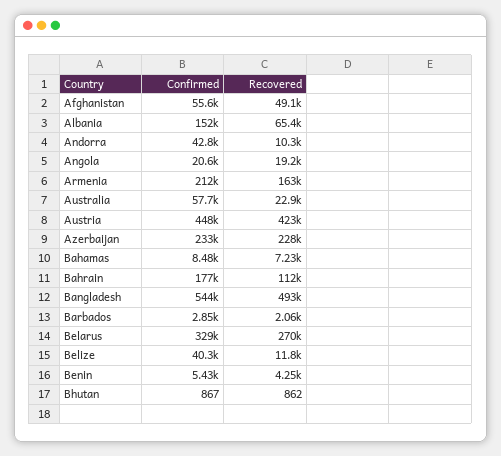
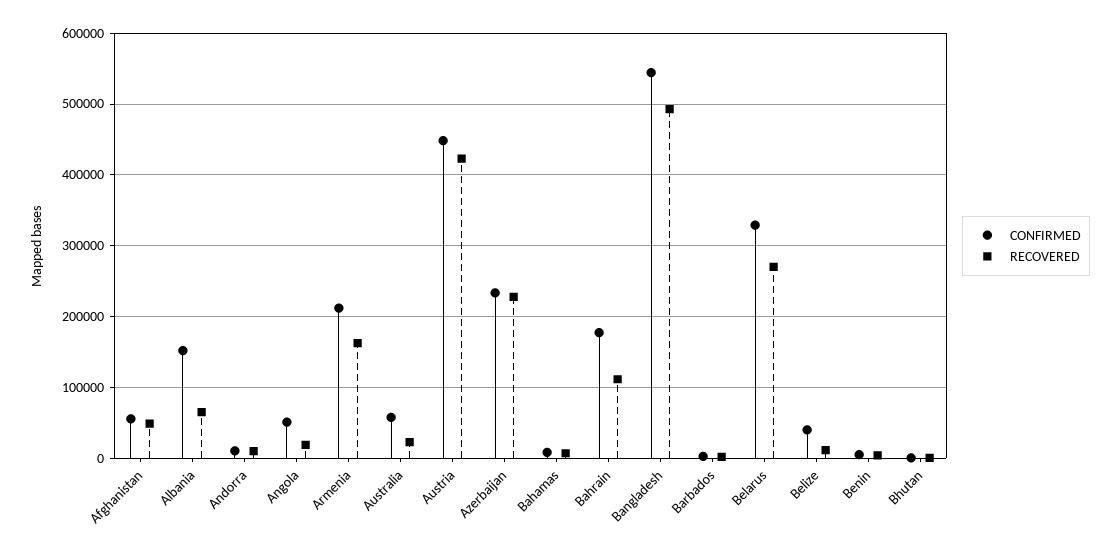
  {
    "Confirmed": {
      "Afghanistan": 55600,
      "Albania": 152000,
-     "Andorra": 42800,
+     "Andorra": 10000,
-     "Angola": 20600,
+     "Angola": 50000,
      "Armenia": 212000,
      "Australia": 57700,
      "Austria": 448000,
      "Azerbaijan": 233000,
      "Bahamas": 8480,
      "Bahrain": 177000,
      "Bangladesh": 544000,
      "Barbados": 2850,
      "Belarus": 329000,
      "Belize": 40300,
      "Benin": 5430,
      "Bhutan": 867
    },
    "Recovered": {
      "Afghanistan": 49100,
      "Albania": 65400,
      "Andorra": 10300,
      "Angola": 19200,
      "Armenia": 163000,
      "Australia": 22900,
      "Austria": 423000,
      "Azerbaijan": 228000,
      "Bahamas": 7230,
      "Bahrain": 112000,
      "Bangladesh": 493000,
      "Barbados": 2060,
      "Belarus": 270000,
      "Belize": 11800,
      "Benin": 4250,
      "Bhutan": 862
    }
  }

